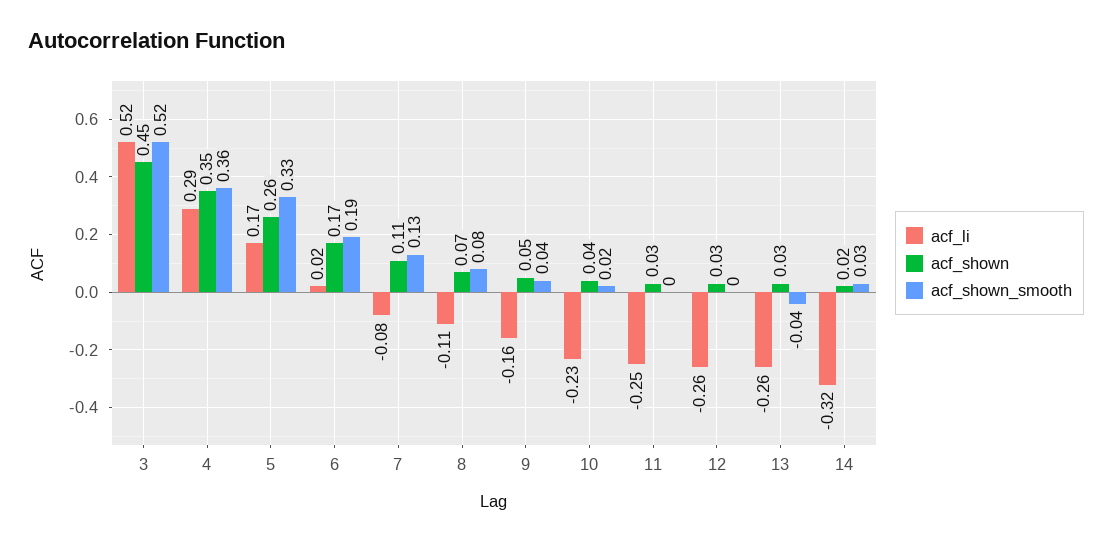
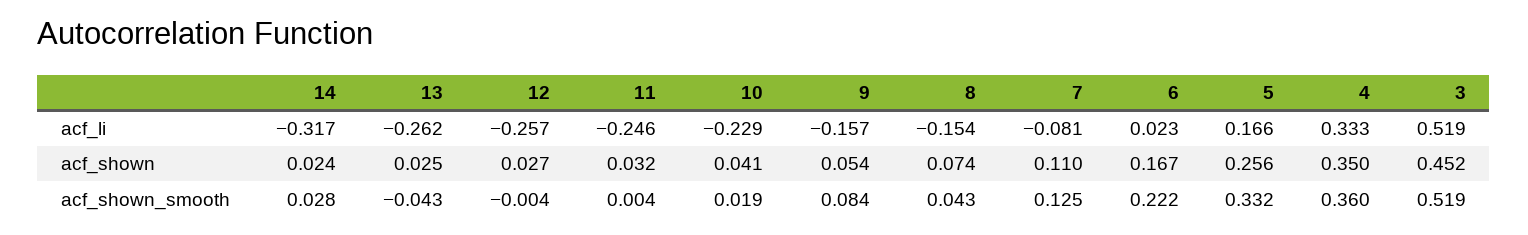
  {
    "acf_li": {
      "3": 0.519,
-     "4": 0.29,
+     "4": 0.333,
      "5": 0.166,
      "6": 0.023,
      "7": -0.081,
-     "8": -0.11,
+     "8": -0.154,
      "9": -0.157,
      "10": -0.229,
      "11": -0.246,
      "12": -0.257,
      "13": -0.262,
      "14": -0.317
    },
    "acf_shown": {
      "3": 0.452,
      "4": 0.35,
      "5": 0.256,
      "6": 0.167,
      "7": 0.11,
      "8": 0.074,
      "9": 0.054,
      "10": 0.041,
      "11": 0.032,
      "12": 0.027,
      "13": 0.025,
      "14": 0.024
    },
    "acf_shown_smooth": {
      "3": 0.519,
      "4": 0.36,
      "5": 0.332,
-     "6": 0.19,
+     "6": 0.222,
      "7": 0.125,
-     "8": 0.08,
+     "8": 0.043,
-     "9": 0.04,
+     "9": 0.084,
      "10": 0.019,
      "11": 0.004,
      "12": -0.004,
      "13": -0.043,
      "14": 0.028
    }
  }

